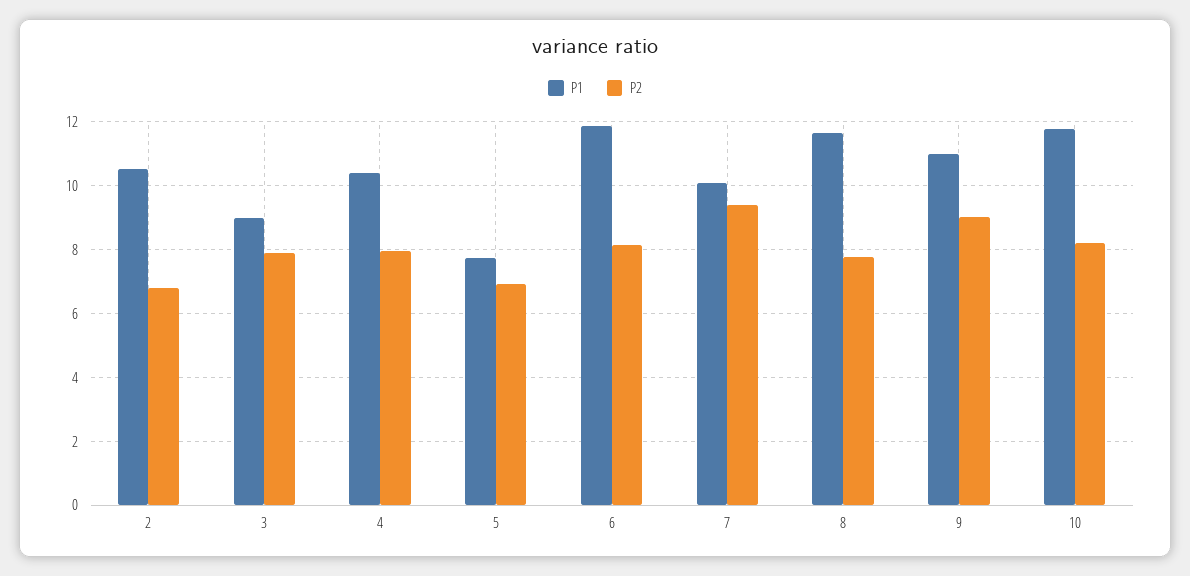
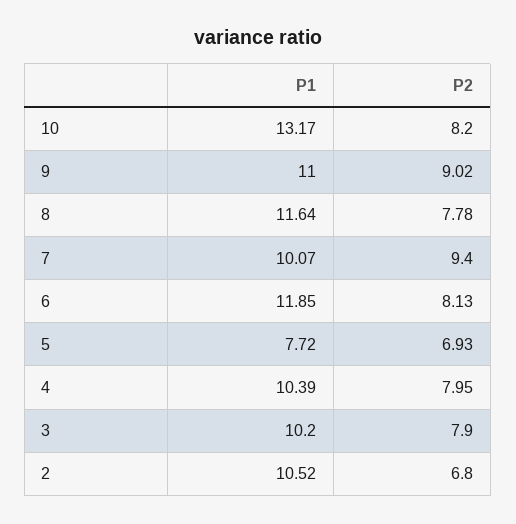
  {
    "P1": {
      "2": 10.52,
-     "3": 9,
+     "3": 10.2,
      "4": 10.39,
      "5": 7.72,
      "6": 11.85,
      "7": 10.07,
      "8": 11.64,
      "9": 11,
-     "10": 11.8
+     "10": 13.17
    },
    "P2": {
      "2": 6.8,
      "3": 7.9,
      "4": 7.95,
      "5": 6.93,
      "6": 8.13,
      "7": 9.4,
      "8": 7.78,
      "9": 9.02,
      "10": 8.2
    }
  }

